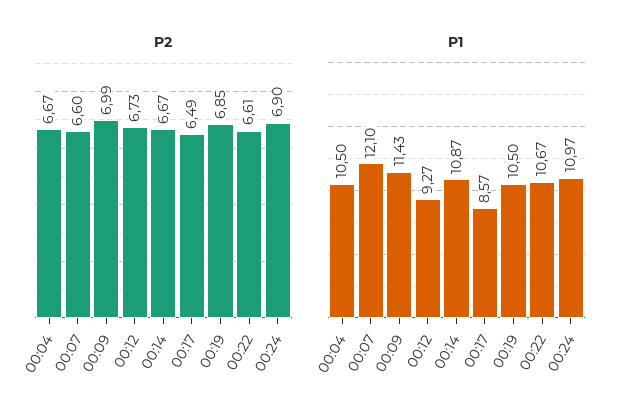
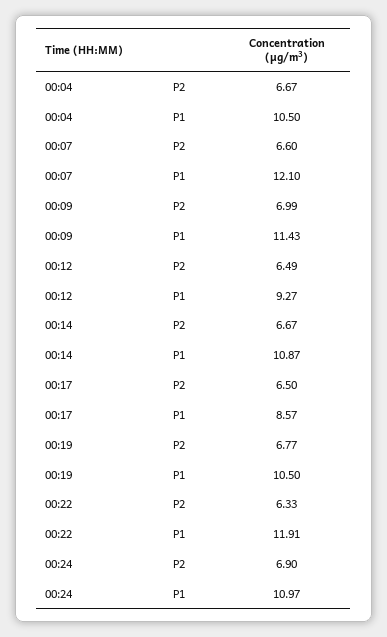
  {
    "P2": {
      "00:04": 6.67,
      "00:07": 6.6,
      "00:09": 6.99,
-     "00:12": 6.73,
+     "00:12": 6.49,
      "00:14": 6.67,
-     "00:17": 6.49,
+     "00:17": 6.5,
-     "00:19": 6.85,
+     "00:19": 6.77,
-     "00:22": 6.61,
+     "00:22": 6.33,
      "00:24": 6.9
    },
    "P1": {
      "00:04": 10.5,
      "00:07": 12.1,
      "00:09": 11.43,
      "00:12": 9.27,
      "00:14": 10.87,
      "00:17": 8.57,
      "00:19": 10.5,
-     "00:22": 10.67,
+     "00:22": 11.91,
      "00:24": 10.97
    }
  }

